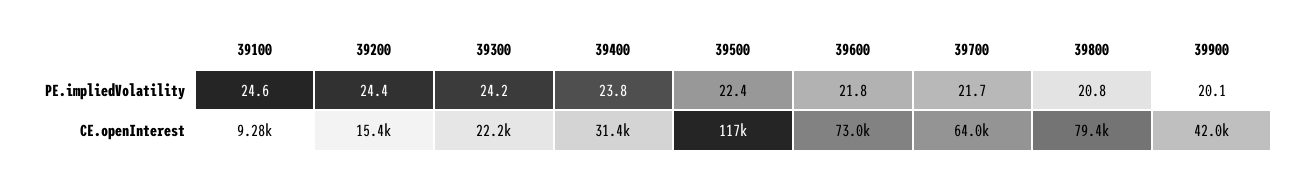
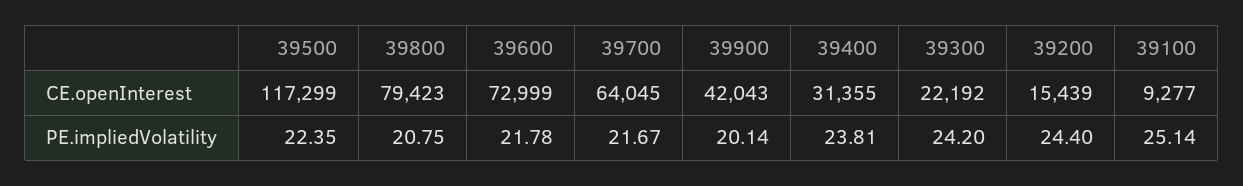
  {
    "39100": {
-     "PE.impliedVolatility": 24.6,
+     "PE.impliedVolatility": 25.14,
      "CE.openInterest": 9277
    },
    "39200": {
      "PE.impliedVolatility": 24.4,
      "CE.openInterest": 15439
    },
    "39300": {
      "PE.impliedVolatility": 24.2,
      "CE.openInterest": 22192
    },
    "39400": {
      "PE.impliedVolatility": 23.81,
      "CE.openInterest": 31355
    },
    "39500": {
      "PE.impliedVolatility": 22.35,
      "CE.openInterest": 117299
    },
    "39600": {
      "PE.impliedVolatility": 21.78,
      "CE.openInterest": 72999
    },
    "39700": {
      "PE.impliedVolatility": 21.67,
      "CE.openInterest": 64045
    },
    "39800": {
      "PE.impliedVolatility": 20.75,
      "CE.openInterest": 79423
    },
    "39900": {
      "PE.impliedVolatility": 20.14,
      "CE.openInterest": 42043
    }
  }

